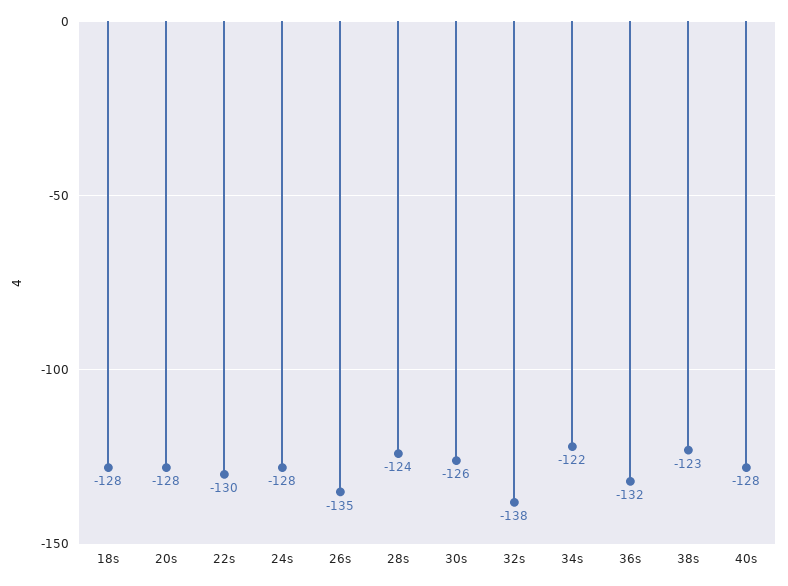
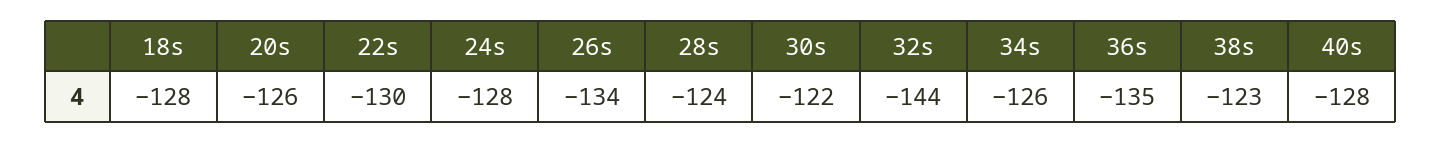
  {
    "18s": -128,
-   "20s": -128,
+   "20s": -126,
    "22s": -130,
    "24s": -128,
-   "26s": -135,
+   "26s": -134,
    "28s": -124,
-   "30s": -126,
+   "30s": -122,
-   "32s": -138,
+   "32s": -144,
-   "34s": -122,
+   "34s": -126,
-   "36s": -132,
+   "36s": -135,
    "38s": -123,
    "40s": -128
  }

